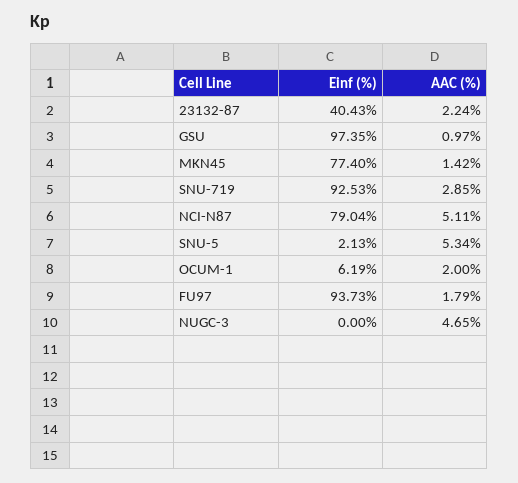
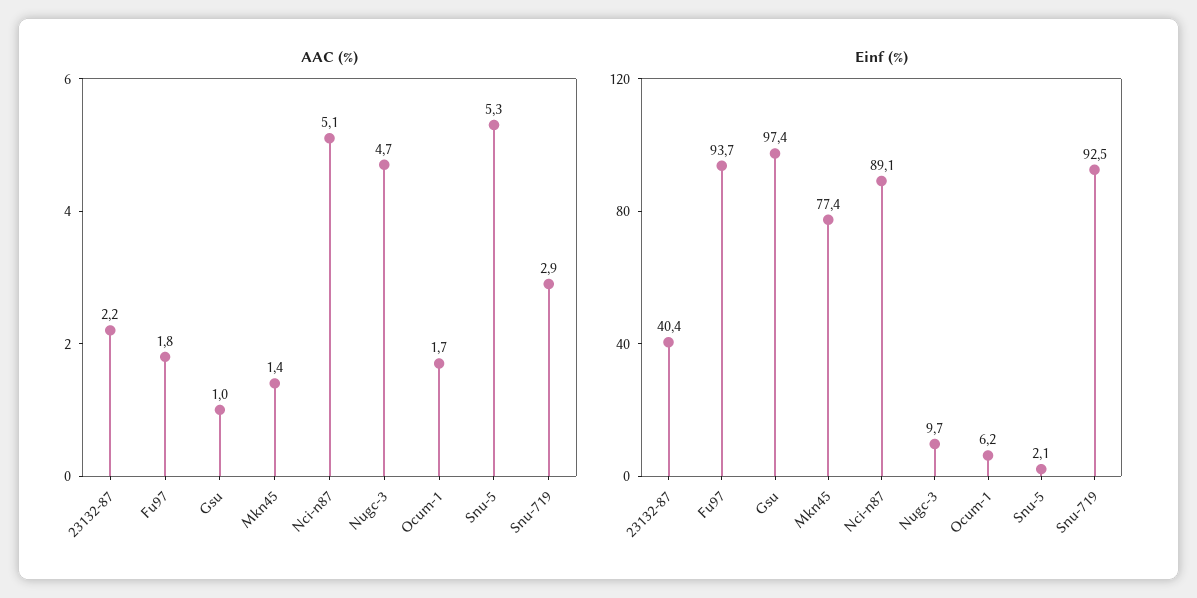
  {
    "Einf (%)": {
      "23132-87": 40.43,
      "GSU": 97.35,
      "MKN45": 77.4,
      "SNU-719": 92.53,
-     "NCI-N87": 79.04,
+     "NCI-N87": 89.1,
      "SNU-5": 2.13,
      "OCUM-1": 6.19,
      "FU97": 93.73,
-     "NUGC-3": 0
+     "NUGC-3": 9.7
    },
    "AAC (%)": {
      "23132-87": 2.24,
      "GSU": 0.97,
      "MKN45": 1.42,
      "SNU-719": 2.85,
      "NCI-N87": 5.11,
      "SNU-5": 5.34,
-     "OCUM-1": 2,
+     "OCUM-1": 1.7,
      "FU97": 1.79,
      "NUGC-3": 4.65
    }
  }

